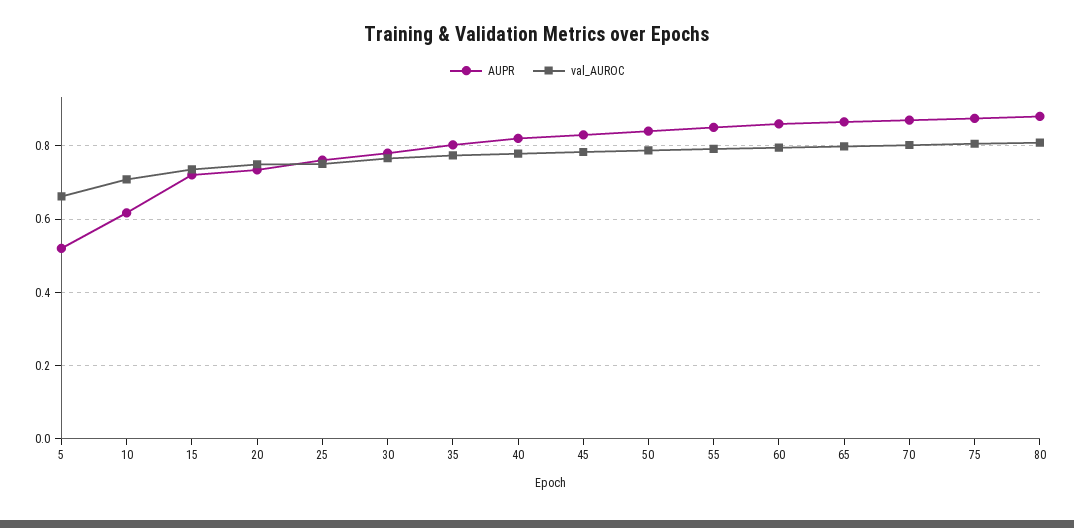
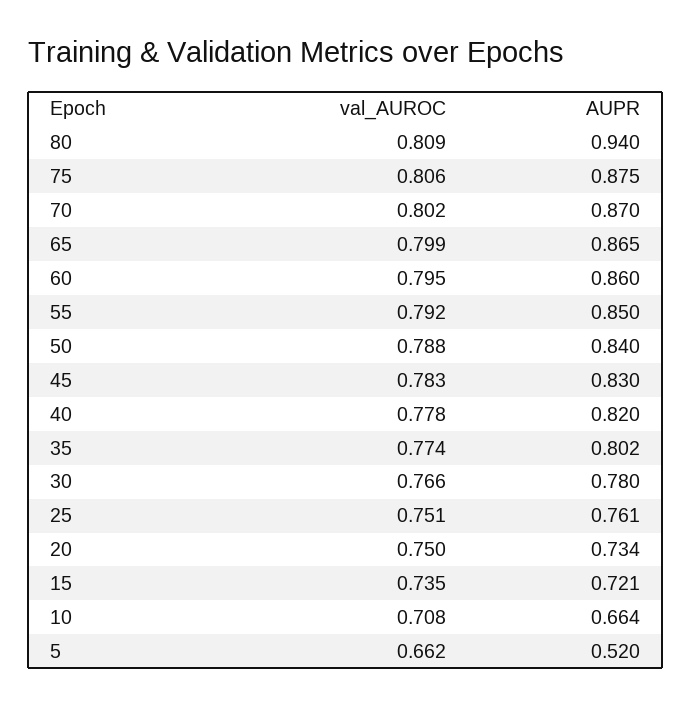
  {
    "AUPR": {
      "5": 0.52,
-     "10": 0.62,
+     "10": 0.664,
      "15": 0.721,
      "20": 0.734,
      "25": 0.761,
      "30": 0.78,
      "35": 0.802,
      "40": 0.82,
      "45": 0.83,
      "50": 0.84,
      "55": 0.85,
      "60": 0.86,
      "65": 0.865,
      "70": 0.87,
      "75": 0.875,
-     "80": 0.88
+     "80": 0.94
    },
    "val_AUROC": {
      "5": 0.662,
      "10": 0.708,
      "15": 0.735,
      "20": 0.75,
      "25": 0.751,
      "30": 0.766,
      "35": 0.774,
      "40": 0.778,
      "45": 0.783,
      "50": 0.788,
      "55": 0.792,
      "60": 0.795,
      "65": 0.799,
      "70": 0.802,
      "75": 0.806,
      "80": 0.809
    }
  }

